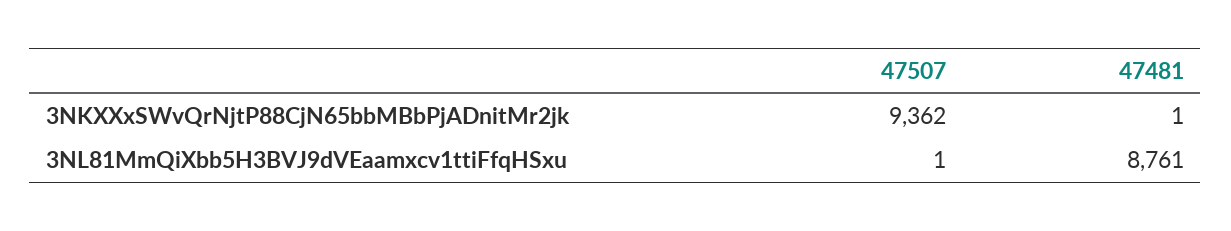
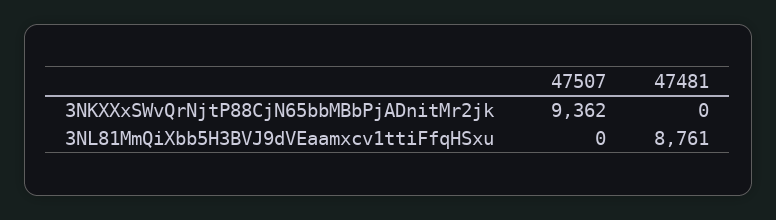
  {
    "47507": {
      "3NKXXxSWvQrNjtP88CjN65bbMBbPjADnitMr2jk": 9362,
-     "3NL81MmQiXbb5H3BVJ9dVEaamxcv1ttiFfqHSxu": 1
+     "3NL81MmQiXbb5H3BVJ9dVEaamxcv1ttiFfqHSxu": 0
    },
    "47481": {
-     "3NKXXxSWvQrNjtP88CjN65bbMBbPjADnitMr2jk": 1,
+     "3NKXXxSWvQrNjtP88CjN65bbMBbPjADnitMr2jk": 0,
      "3NL81MmQiXbb5H3BVJ9dVEaamxcv1ttiFfqHSxu": 8761
    }
  }

